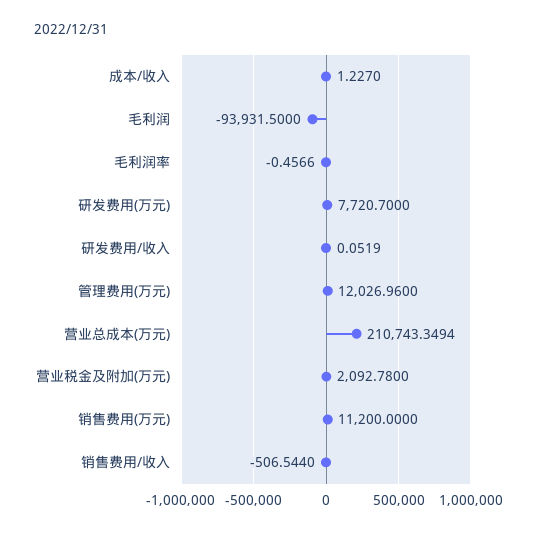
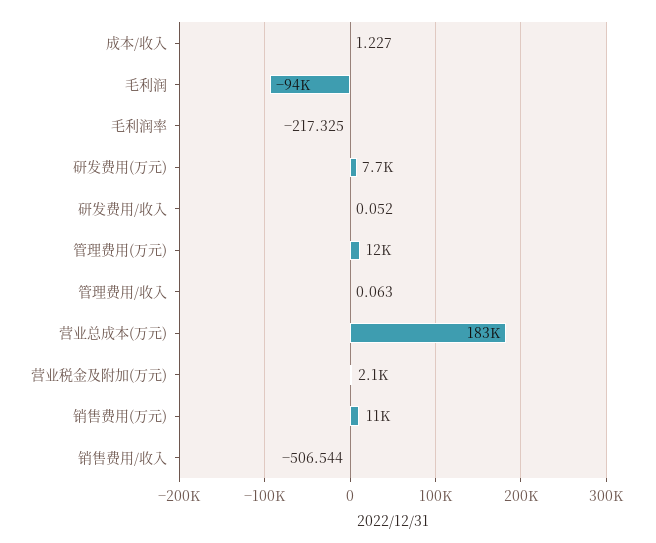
  {
    "成本/收入": 1.227,
    "毛利润": -93931.5,
-   "毛利润率": -0.4566,
+   "毛利润率": -217.325,
    "研发费用(万元)": 7720.7,
    "研发费用/收入": 0.0519,
    "管理费用(万元)": 12026.96,
-   "营业总成本(万元)": 210743.3494,
+   "营业总成本(万元)": 183000,
    "营业税金及附加(万元)": 2092.78,
    "销售费用(万元)": 11200,
-   "销售费用/收入": -506.544
+   "销售费用/收入": -506.544,
+   "管理费用/收入": 0.063
  }

